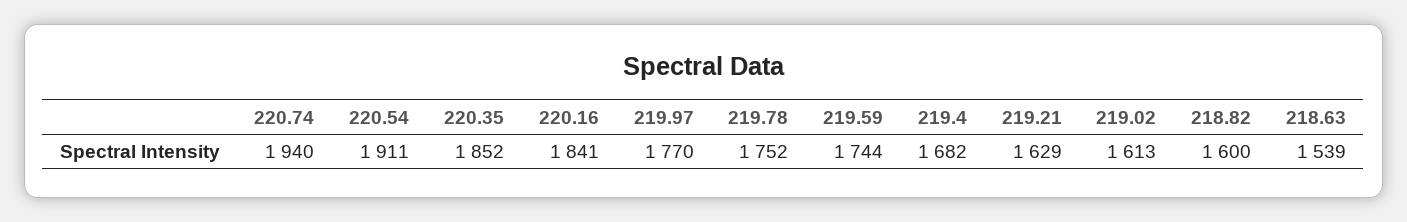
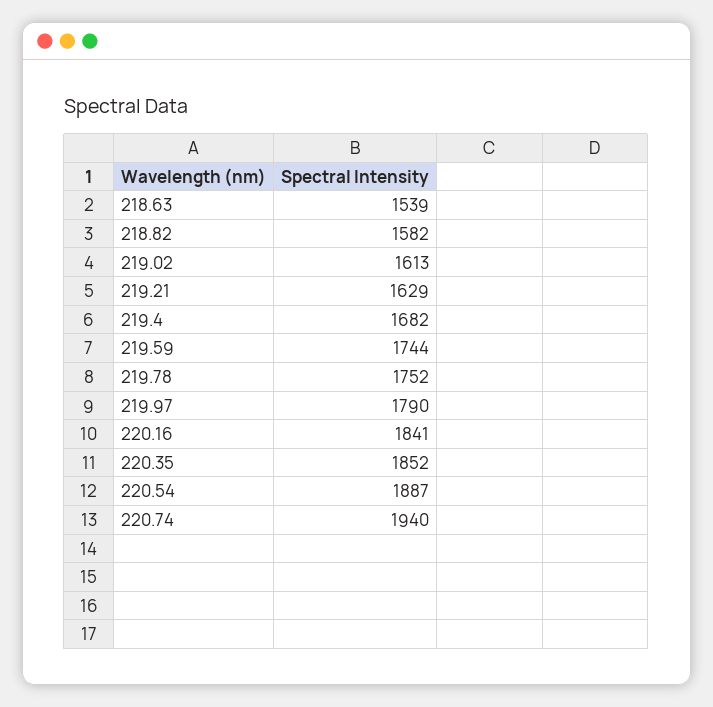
  {
    "220.74": 1940,
-   "220.54": 1911,
+   "220.54": 1887,
    "220.35": 1852,
    "220.16": 1841,
-   "219.97": 1770,
+   "219.97": 1790,
    "219.78": 1752,
    "219.59": 1744,
    "219.4": 1682,
    "219.21": 1629,
    "219.02": 1613,
-   "218.82": 1600,
+   "218.82": 1582,
    "218.63": 1539
  }

